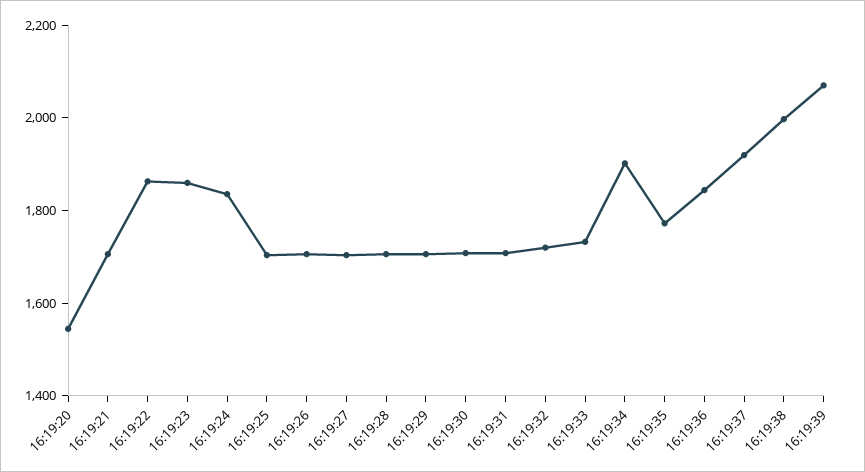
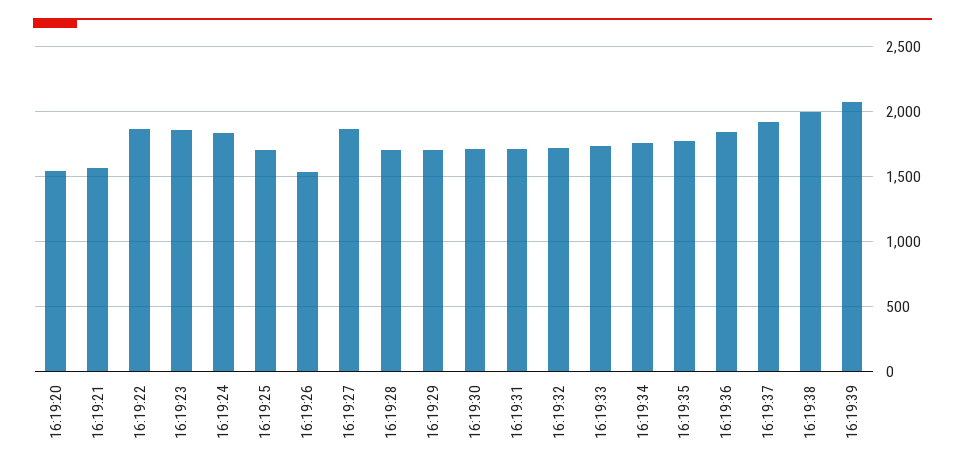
  {
    "16:19:20": 1550,
-   "16:19:21": 1700,
+   "16:19:21": 1550,
    "16:19:22": 1850,
    "16:19:23": 1850,
    "16:19:24": 1850,
    "16:19:25": 1700,
-   "16:19:26": 1700,
+   "16:19:26": 1550,
-   "16:19:27": 1700,
+   "16:19:27": 1850,
    "16:19:28": 1700,
    "16:19:29": 1700,
    "16:19:30": 1700,
    "16:19:31": 1700,
    "16:19:32": 1700,
    "16:19:33": 1750,
-   "16:19:34": 1900,
+   "16:19:34": 1750,
    "16:19:35": 1750,
    "16:19:36": 1850,
    "16:19:37": 1900,
    "16:19:38": 2000,
    "16:19:39": 2050
  }

